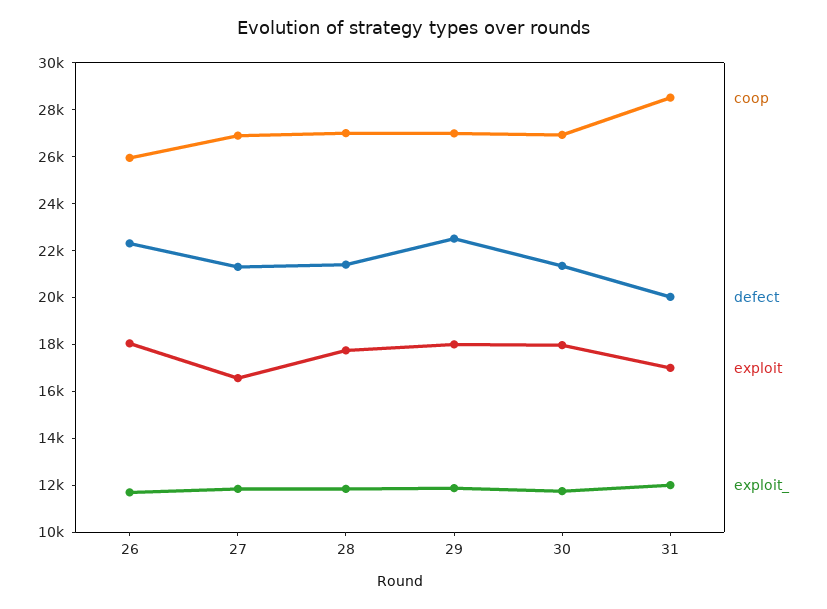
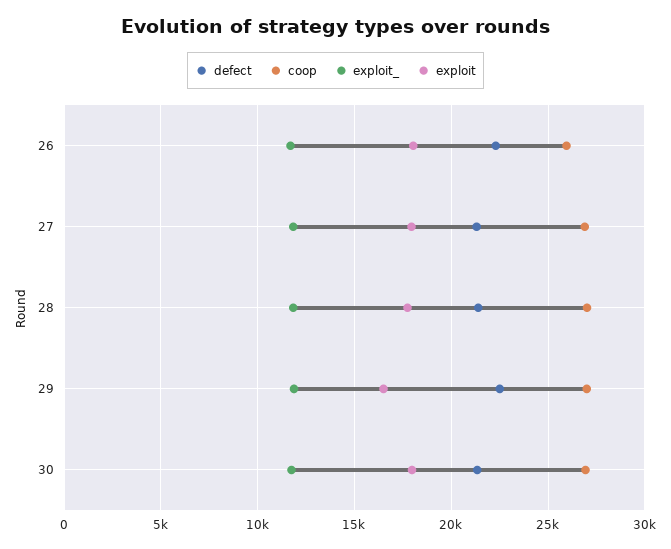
  {
    "coop": {
      "26": 26000,
      "27": 27000,
      "28": 27000,
      "29": 27000,
-     "30": 27000,
+     "30": 27000
-     "31": 28500
    },
    "defect": {
      "26": 22500,
      "27": 21500,
      "28": 21500,
      "29": 22500,
-     "30": 21500,
+     "30": 21500
-     "31": 20000
    },
    "exploit": {
      "26": 18000,
-     "27": 16500,
+     "27": 18000,
      "28": 17500,
-     "29": 18000,
+     "29": 16500,
-     "30": 18000,
+     "30": 18000
-     "31": 17000
    },
    "exploit_": {
      "26": 11500,
      "27": 12000,
      "28": 12000,
      "29": 12000,
-     "30": 11500,
+     "30": 11500
-     "31": 12000
    }
  }

